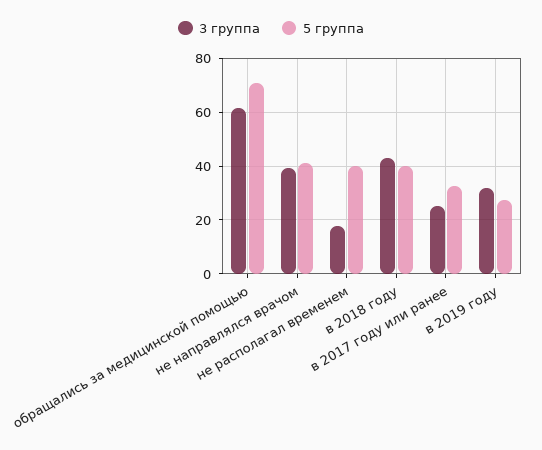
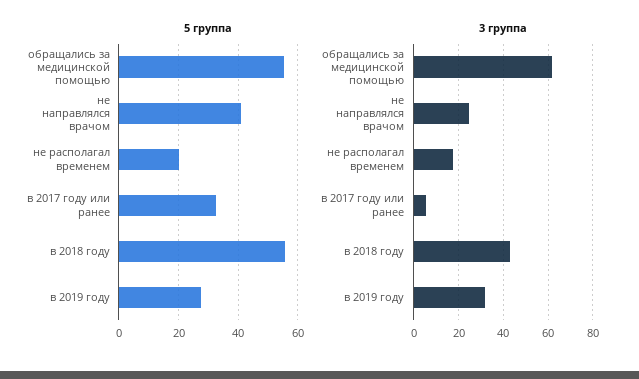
  {
    "3 группа": {
      "обращались за медицинской помощью": 62.5,
-     "не направлялся врачом": 40,
+     "не направлялся врачом": 25,
      "не располагал временем": 17.5,
      "в 2018 году": 42.5,
-     "в 2017 году или ранее": 25,
+     "в 2017 году или ранее": 5,
      "в 2019 году": 32.5
    },
    "5 группа": {
-     "обращались за медицинской помощью": 70,
+     "обращались за медицинской помощью": 55,
      "не направлялся врачом": 40,
-     "не располагал временем": 40,
+     "не располагал временем": 20,
-     "в 2018 году": 40,
+     "в 2018 году": 55,
      "в 2017 году или ранее": 32.5,
      "в 2019 году": 27.5
    }
  }

